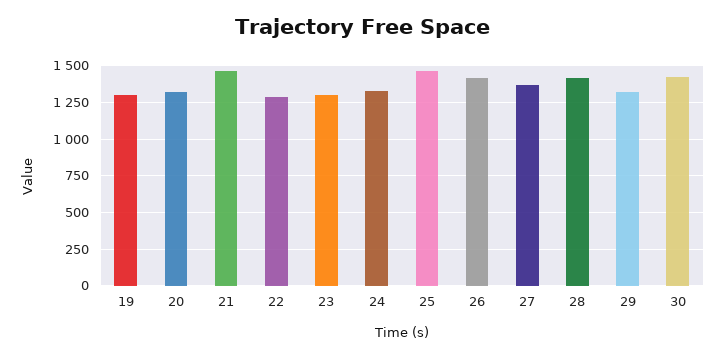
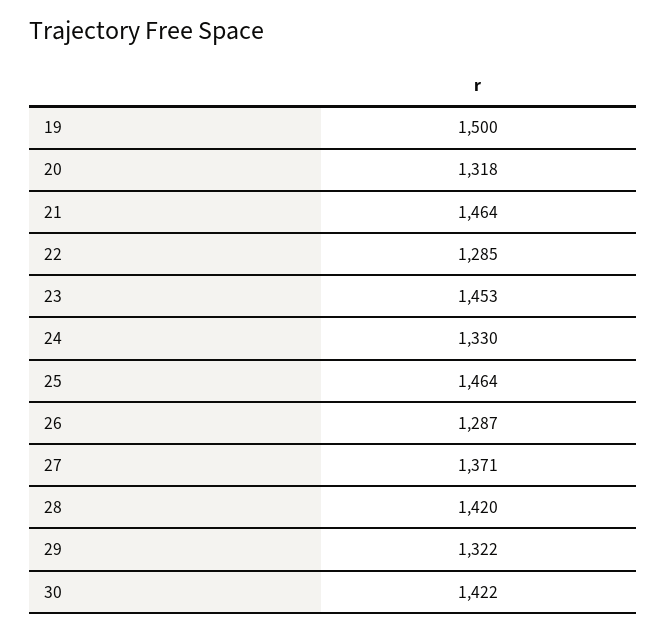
  {
-   "19": 1300,
+   "19": 1500,
    "20": 1318,
    "21": 1464,
    "22": 1285,
-   "23": 1300,
+   "23": 1453,
    "24": 1330,
    "25": 1464,
-   "26": 1400,
+   "26": 1287,
    "27": 1371,
    "28": 1420,
    "29": 1322,
    "30": 1422
  }

